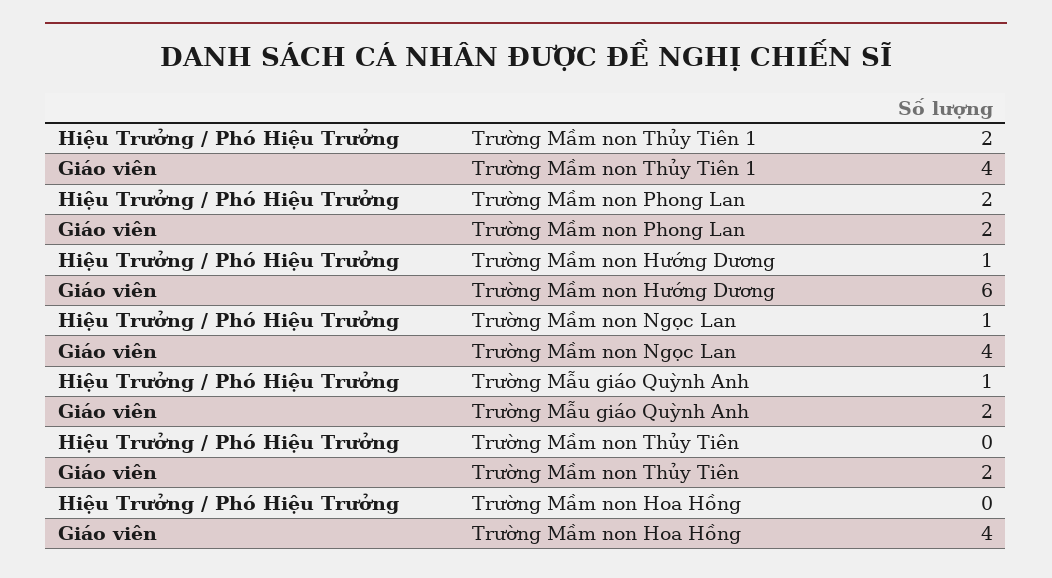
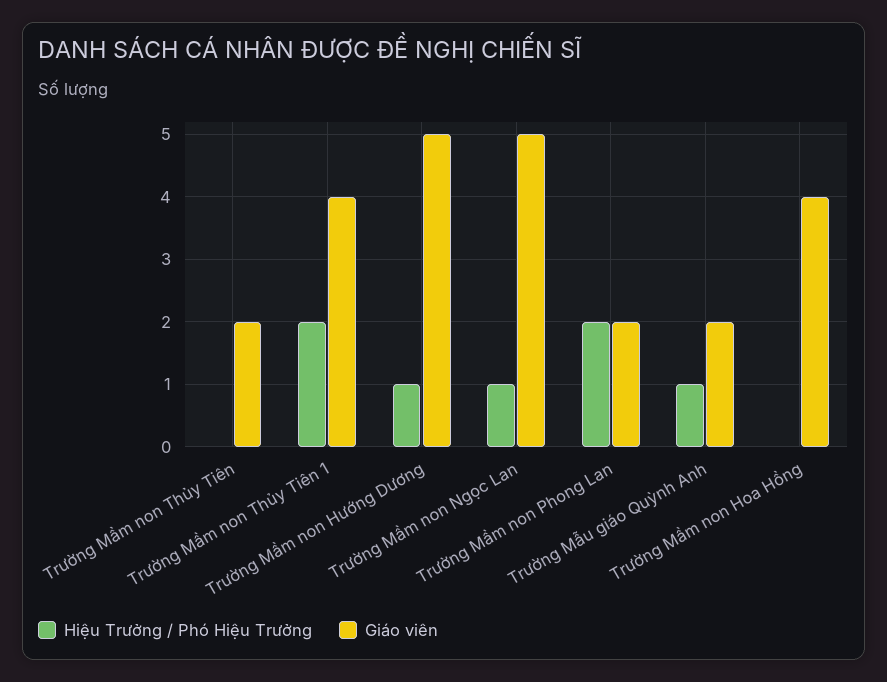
  {
    "Hiệu Trưởng / Phó Hiệu Trưởng": {
      "Trường Mầm non Thủy Tiên 1": 2,
      "Trường Mầm non Phong Lan": 2,
      "Trường Mầm non Hướng Dương": 1,
      "Trường Mầm non Ngọc Lan": 1,
      "Trường Mẫu giáo Quỳnh Anh": 1,
      "Trường Mầm non Thủy Tiên": 0,
      "Trường Mầm non Hoa Hồng": 0
    },
    "Giáo viên": {
      "Trường Mầm non Thủy Tiên 1": 4,
      "Trường Mầm non Phong Lan": 2,
-     "Trường Mầm non Hướng Dương": 6,
+     "Trường Mầm non Hướng Dương": 5,
-     "Trường Mầm non Ngọc Lan": 4,
+     "Trường Mầm non Ngọc Lan": 5,
      "Trường Mẫu giáo Quỳnh Anh": 2,
      "Trường Mầm non Thủy Tiên": 2,
      "Trường Mầm non Hoa Hồng": 4
    }
  }

